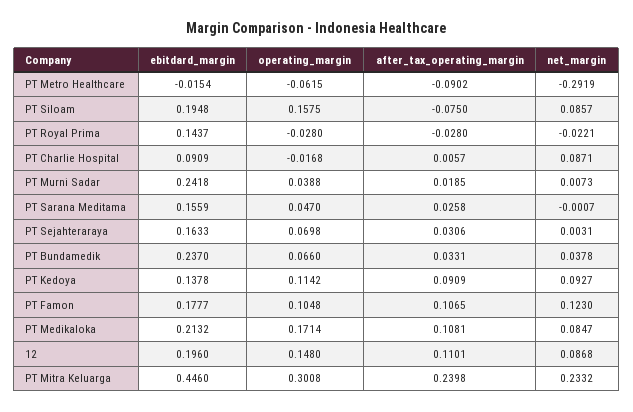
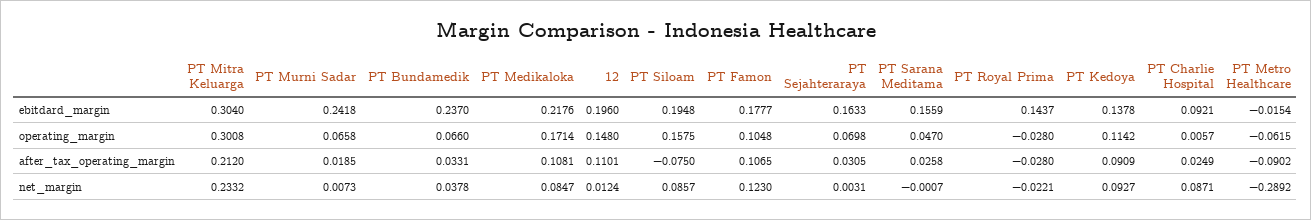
  {
    "ebitdard_margin": {
      "PT Metro Healthcare": -0.0154,
      "PT Siloam": 0.1948,
      "PT Royal Prima": 0.1437,
-     "PT Charlie Hospital": 0.0909,
+     "PT Charlie Hospital": 0.0921,
      "PT Murni Sadar": 0.2418,
      "PT Sarana Meditama": 0.1559,
      "PT Sejahteraraya": 0.1633,
      "PT Bundamedik": 0.237,
      "PT Kedoya": 0.1378,
      "PT Famon": 0.1777,
-     "PT Medikaloka": 0.2132,
+     "PT Medikaloka": 0.2176,
      "12": 0.196,
-     "PT Mitra Keluarga": 0.446
+     "PT Mitra Keluarga": 0.304
    },
    "operating_margin": {
      "PT Metro Healthcare": -0.0615,
      "PT Siloam": 0.1575,
      "PT Royal Prima": -0.028,
-     "PT Charlie Hospital": -0.0168,
+     "PT Charlie Hospital": 0.0057,
-     "PT Murni Sadar": 0.0388,
+     "PT Murni Sadar": 0.0658,
      "PT Sarana Meditama": 0.047,
      "PT Sejahteraraya": 0.0698,
      "PT Bundamedik": 0.066,
      "PT Kedoya": 0.1142,
      "PT Famon": 0.1048,
      "PT Medikaloka": 0.1714,
      "12": 0.148,
      "PT Mitra Keluarga": 0.3008
    },
    "after_tax_operating_margin": {
      "PT Metro Healthcare": -0.0902,
      "PT Siloam": -0.075,
      "PT Royal Prima": -0.028,
-     "PT Charlie Hospital": 0.0057,
+     "PT Charlie Hospital": 0.0249,
      "PT Murni Sadar": 0.0185,
      "PT Sarana Meditama": 0.0258,
-     "PT Sejahteraraya": 0.0306,
+     "PT Sejahteraraya": 0.0305,
      "PT Bundamedik": 0.0331,
      "PT Kedoya": 0.0909,
      "PT Famon": 0.1065,
      "PT Medikaloka": 0.1081,
      "12": 0.1101,
-     "PT Mitra Keluarga": 0.2398
+     "PT Mitra Keluarga": 0.212
    },
    "net_margin": {
-     "PT Metro Healthcare": -0.2919,
+     "PT Metro Healthcare": -0.2892,
      "PT Siloam": 0.0857,
      "PT Royal Prima": -0.0221,
      "PT Charlie Hospital": 0.0871,
      "PT Murni Sadar": 0.0073,
      "PT Sarana Meditama": -0.0007,
      "PT Sejahteraraya": 0.0031,
      "PT Bundamedik": 0.0378,
      "PT Kedoya": 0.0927,
      "PT Famon": 0.123,
      "PT Medikaloka": 0.0847,
-     "12": 0.0868,
+     "12": 0.0124,
      "PT Mitra Keluarga": 0.2332
    }
  }

